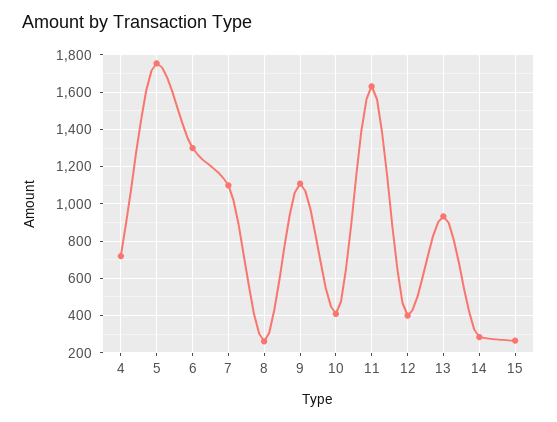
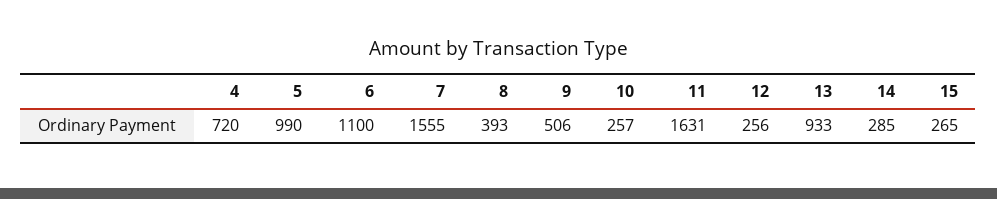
  {
    "4": 720,
-   "5": 1750,
+   "5": 990,
-   "6": 1300,
+   "6": 1100,
-   "7": 1100,
+   "7": 1555,
-   "8": 250,
+   "8": 393,
-   "9": 1100,
+   "9": 506,
-   "10": 400,
+   "10": 257,
    "11": 1631,
-   "12": 400,
+   "12": 256,
    "13": 933,
    "14": 285,
    "15": 265
  }

